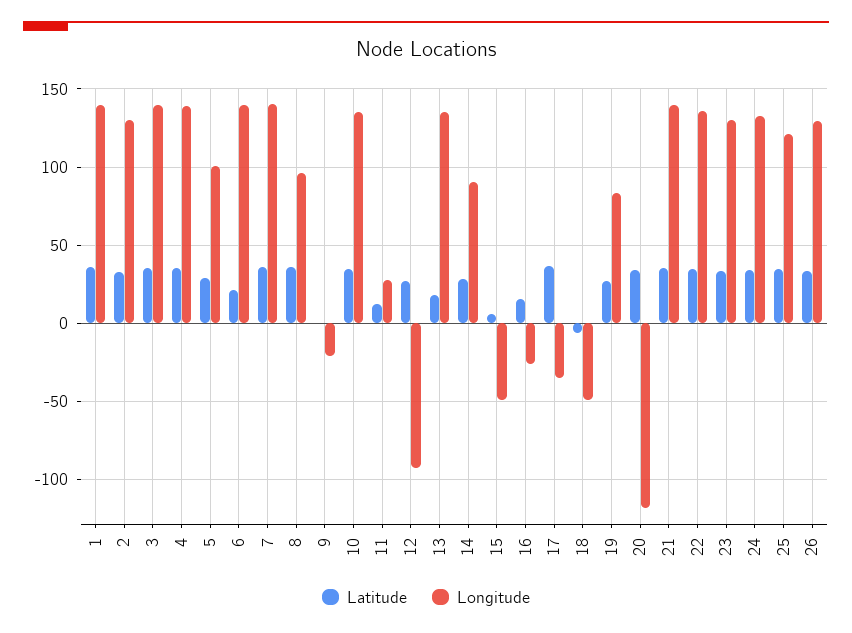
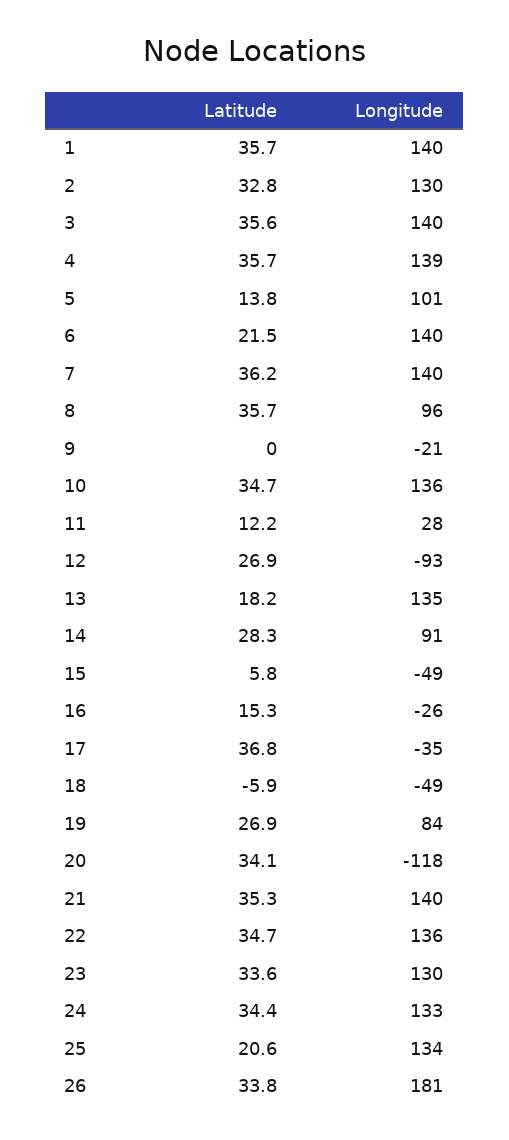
  {
    "Latitude": {
      "1": 35.7,
      "2": 32.8,
      "3": 35.6,
      "4": 35.7,
-     "5": 30,
+     "5": 13.8,
      "6": 21.5,
      "7": 36.2,
      "8": 35.7,
      "9": 0,
      "10": 34.7,
      "11": 12.2,
      "12": 26.9,
      "13": 18.2,
      "14": 28.3,
      "15": 5.8,
      "16": 15.3,
      "17": 36.8,
      "18": -5.9,
      "19": 26.9,
      "20": 34.1,
      "21": 35.3,
      "22": 34.7,
      "23": 33.6,
      "24": 34.4,
-     "25": 35,
+     "25": 20.6,
      "26": 33.8
    },
    "Longitude": {
      "1": 140,
      "2": 130,
      "3": 140,
      "4": 139,
      "5": 101,
      "6": 140,
      "7": 140,
      "8": 96,
      "9": -21,
      "10": 136,
      "11": 28,
      "12": -93,
      "13": 135,
      "14": 91,
      "15": -49,
      "16": -26,
      "17": -35,
      "18": -49,
      "19": 84,
      "20": -118,
      "21": 140,
      "22": 136,
      "23": 130,
      "24": 133,
-     "25": 120,
+     "25": 134,
-     "26": 130
+     "26": 181
    }
  }

